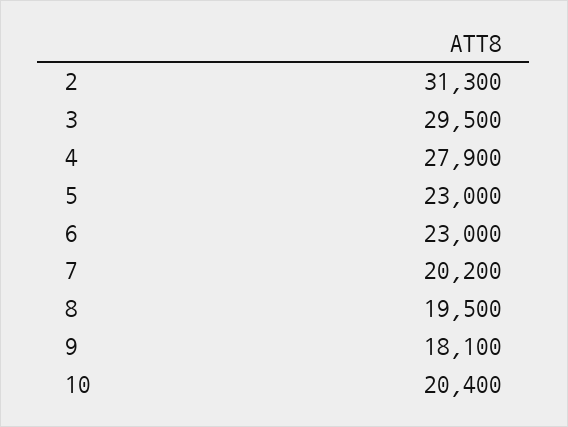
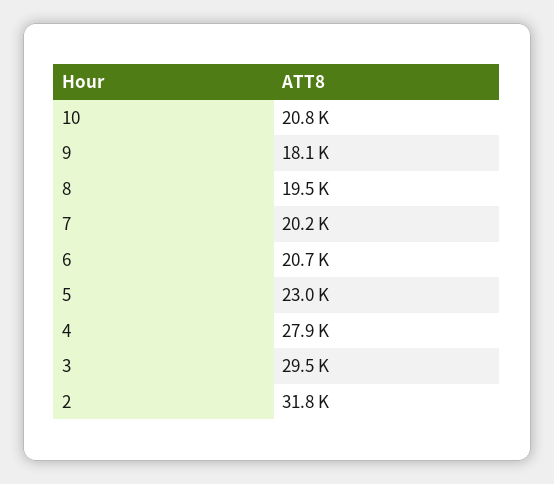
  {
-   "2": 31300,
+   "2": 31800,
    "3": 29500,
    "4": 27900,
    "5": 23000,
-   "6": 23000,
+   "6": 20700,
    "7": 20200,
    "8": 19500,
    "9": 18100,
-   "10": 20400
+   "10": 20800
  }

